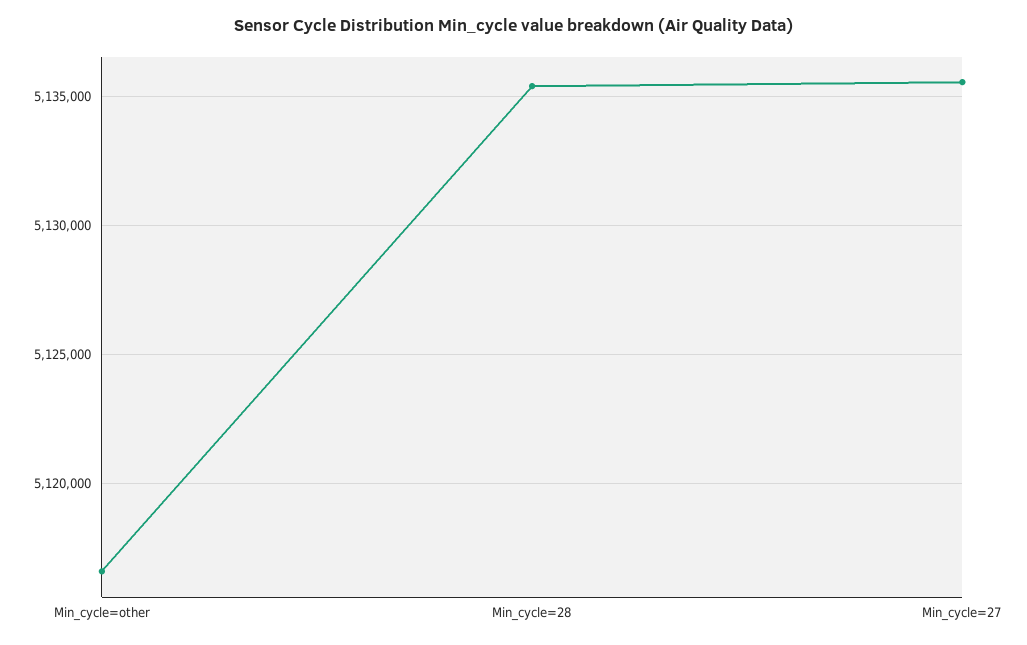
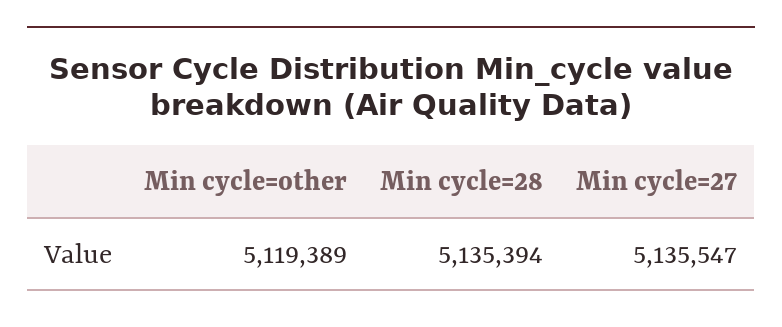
  {
-   "Min_cycle=other": 5116500,
+   "Min_cycle=other": 5119389,
    "Min_cycle=28": 5135394,
    "Min_cycle=27": 5135547
  }

